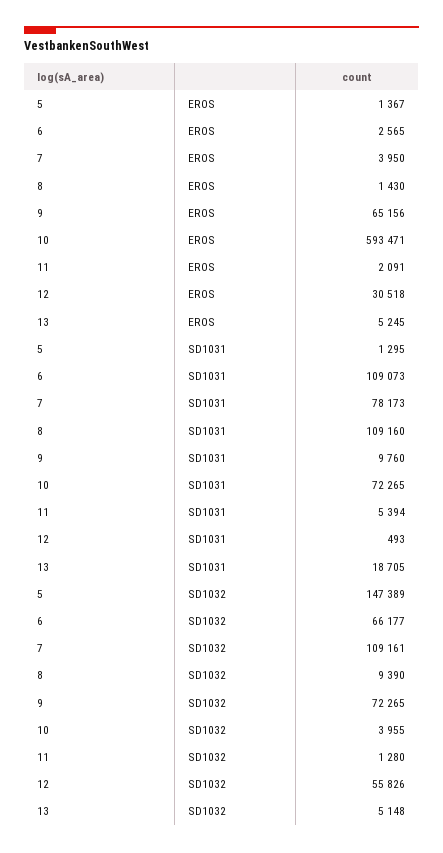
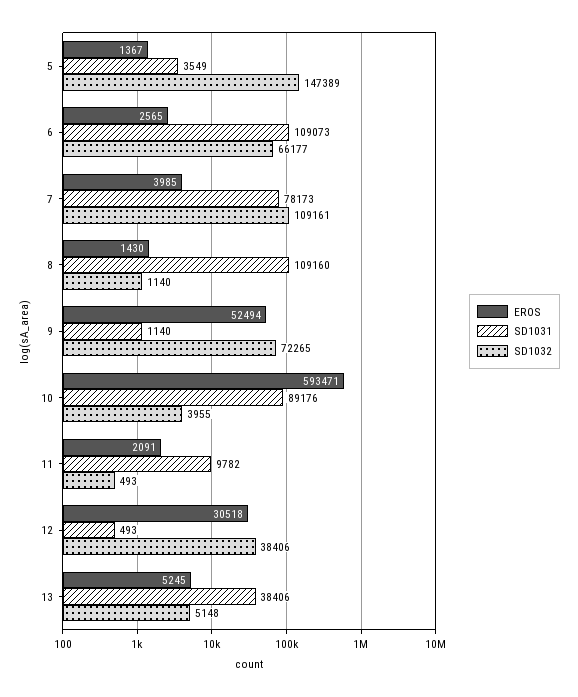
  {
    "EROS": {
      "5": 1367,
      "6": 2565,
-     "7": 3950,
+     "7": 3985,
      "8": 1430,
-     "9": 65156,
+     "9": 52494,
      "10": 593471,
      "11": 2091,
      "12": 30518,
      "13": 5245
    },
    "SD1031": {
-     "5": 1295,
+     "5": 3549,
      "6": 109073,
      "7": 78173,
      "8": 109160,
-     "9": 9760,
+     "9": 1140,
-     "10": 72265,
+     "10": 89176,
-     "11": 5394,
+     "11": 9782,
      "12": 493,
-     "13": 18705
+     "13": 38406
    },
    "SD1032": {
      "5": 147389,
      "6": 66177,
      "7": 109161,
-     "8": 9390,
+     "8": 1140,
      "9": 72265,
      "10": 3955,
-     "11": 1280,
+     "11": 493,
-     "12": 55826,
+     "12": 38406,
      "13": 5148
    }
  }

